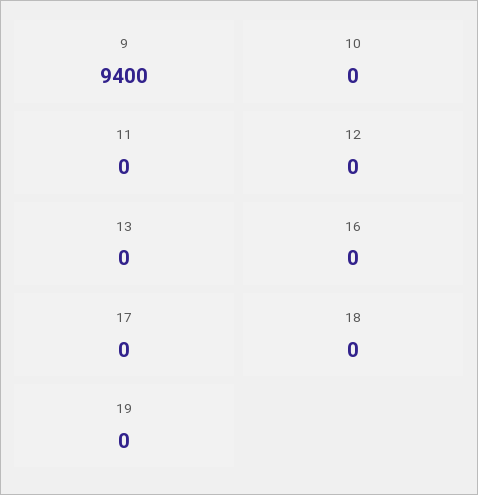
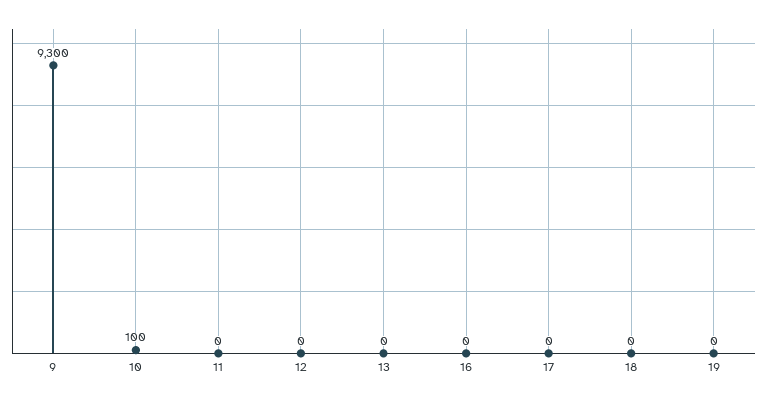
  {
-   "9": 9400,
+   "9": 9300,
-   "10": 0,
+   "10": 100,
    "11": 0,
    "12": 0,
    "13": 0,
    "16": 0,
    "17": 0,
    "18": 0,
    "19": 0
  }

